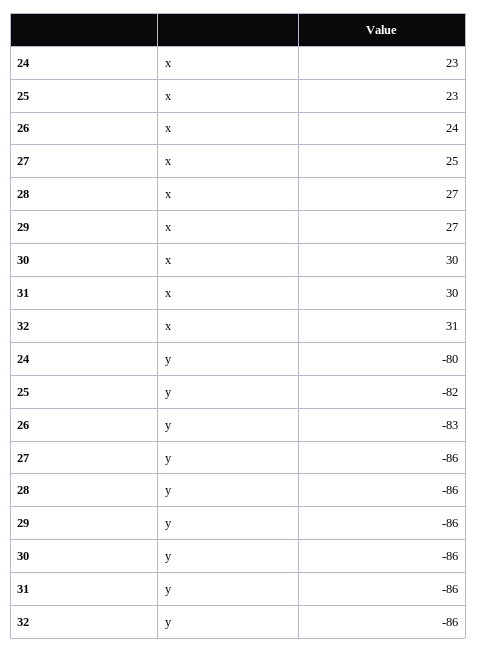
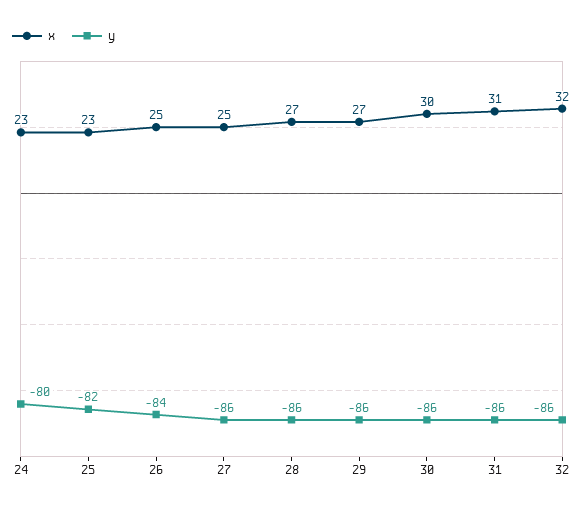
  {
    "x": {
      "24": 23,
      "25": 23,
-     "26": 24,
+     "26": 25,
      "27": 25,
      "28": 27,
      "29": 27,
      "30": 30,
-     "31": 30,
+     "31": 31,
-     "32": 31
+     "32": 32
    },
    "y": {
      "24": -80,
      "25": -82,
-     "26": -83,
+     "26": -84,
      "27": -86,
      "28": -86,
      "29": -86,
      "30": -86,
      "31": -86,
      "32": -86
    }
  }

